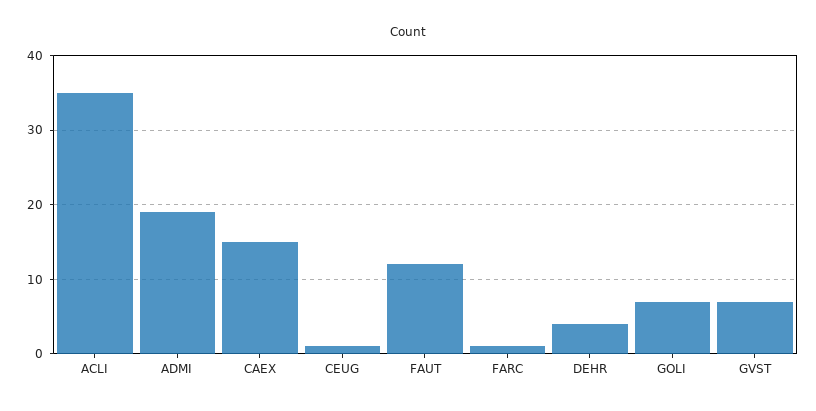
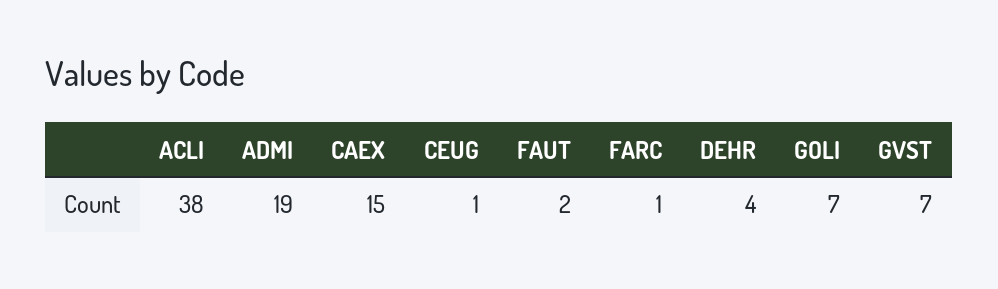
  {
-   "ACLI": 35,
+   "ACLI": 38,
    "ADMI": 19,
    "CAEX": 15,
    "CEUG": 1,
-   "FAUT": 12,
+   "FAUT": 2,
    "FARC": 1,
    "DEHR": 4,
    "GOLI": 7,
    "GVST": 7
  }

